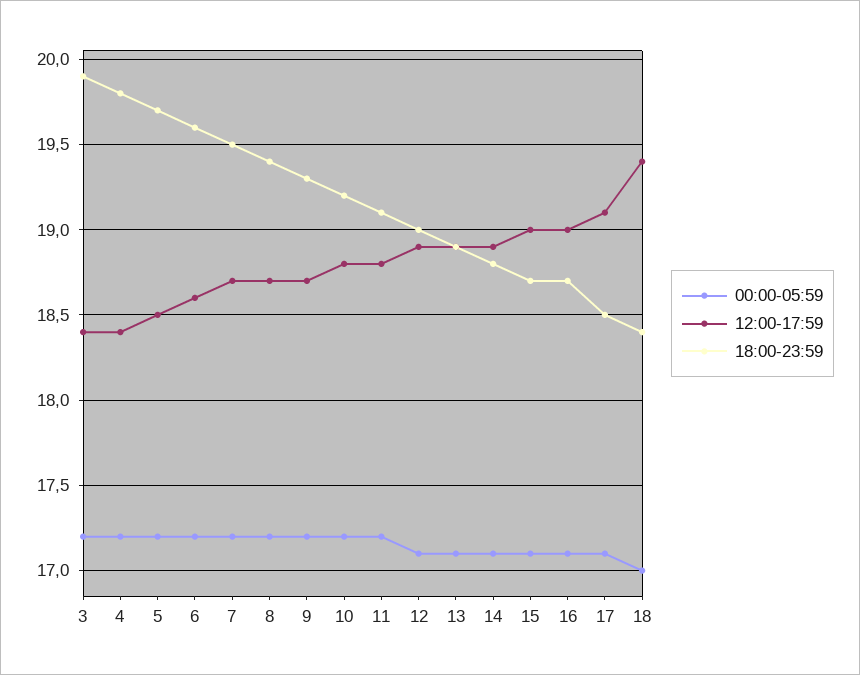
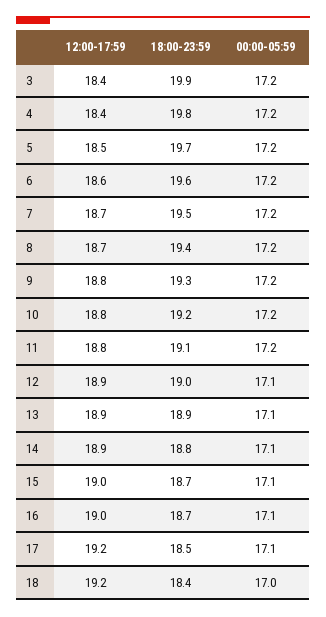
  {
    "00:00-05:59": {
      "3": 17.2,
      "4": 17.2,
      "5": 17.2,
      "6": 17.2,
      "7": 17.2,
      "8": 17.2,
      "9": 17.2,
      "10": 17.2,
      "11": 17.2,
      "12": 17.1,
      "13": 17.1,
      "14": 17.1,
      "15": 17.1,
      "16": 17.1,
      "17": 17.1,
      "18": 17
    },
    "12:00-17:59": {
      "3": 18.4,
      "4": 18.4,
      "5": 18.5,
      "6": 18.6,
      "7": 18.7,
      "8": 18.7,
-     "9": 18.7,
+     "9": 18.8,
      "10": 18.8,
      "11": 18.8,
      "12": 18.9,
      "13": 18.9,
      "14": 18.9,
      "15": 19,
      "16": 19,
-     "17": 19.1,
+     "17": 19.2,
-     "18": 19.4
+     "18": 19.2
    },
    "18:00-23:59": {
      "3": 19.9,
      "4": 19.8,
      "5": 19.7,
      "6": 19.6,
      "7": 19.5,
      "8": 19.4,
      "9": 19.3,
      "10": 19.2,
      "11": 19.1,
      "12": 19,
      "13": 18.9,
      "14": 18.8,
      "15": 18.7,
      "16": 18.7,
      "17": 18.5,
      "18": 18.4
    }
  }

